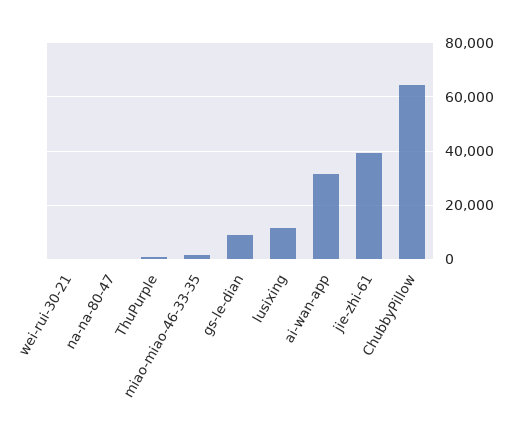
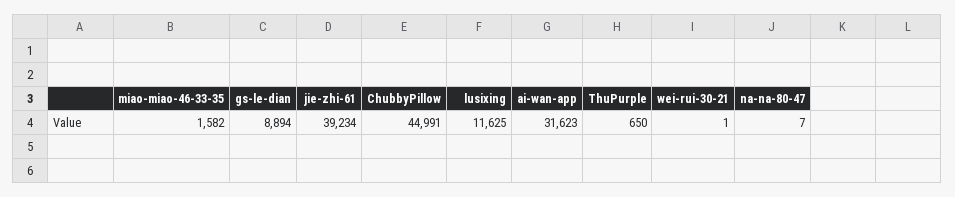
  {
    "wei-rui-30-21": 1,
    "na-na-80-47": 7,
    "ThuPurple": 650,
    "miao-miao-46-33-35": 1582,
    "gs-le-dian": 8894,
    "lusixing": 11625,
    "ai-wan-app": 31623,
    "jie-zhi-61": 39234,
-   "ChubbyPillow": 65000
+   "ChubbyPillow": 44991
  }

